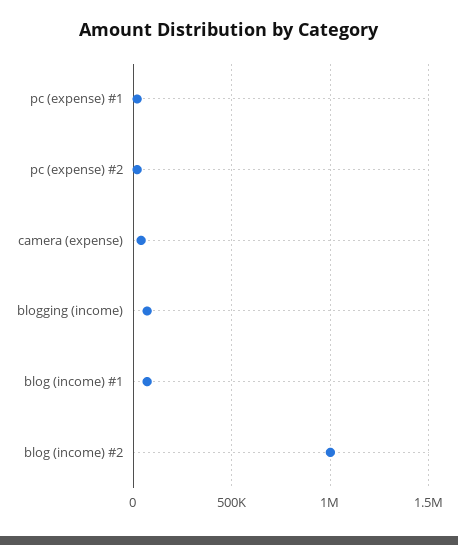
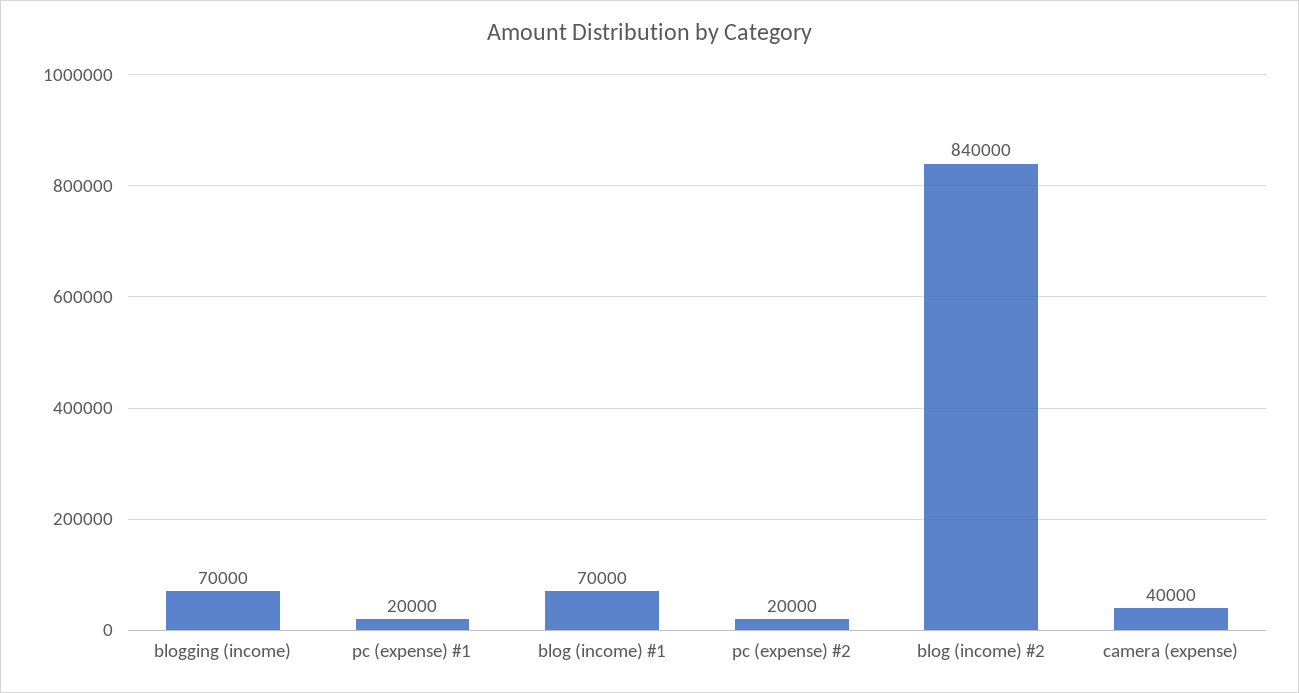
  {
    "pc (expense) #1": 20000,
    "pc (expense) #2": 20000,
    "camera (expense)": 40000,
    "blogging (income)": 70000,
    "blog (income) #1": 70000,
-   "blog (income) #2": 1000000
+   "blog (income) #2": 840000
  }

